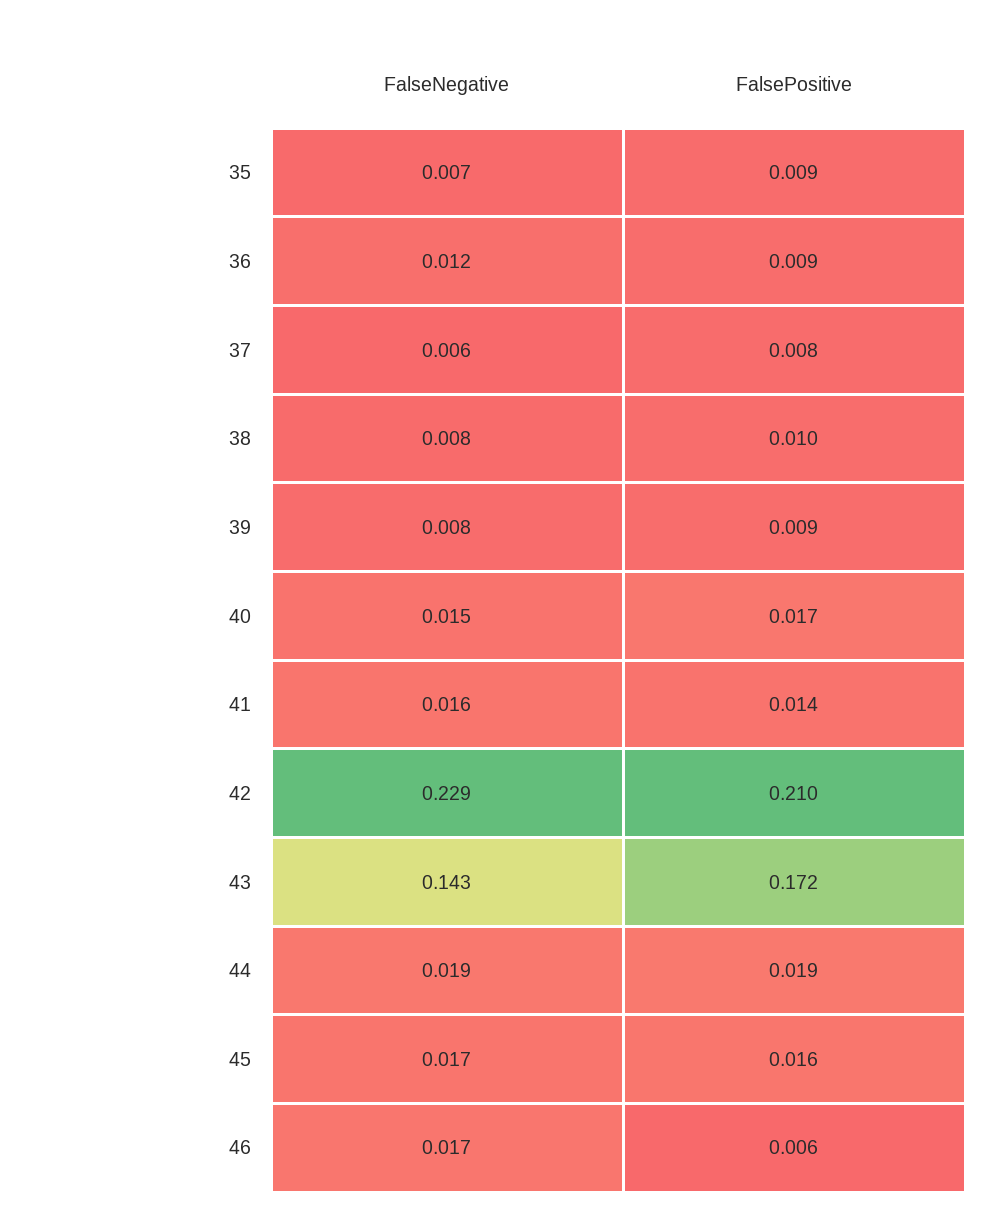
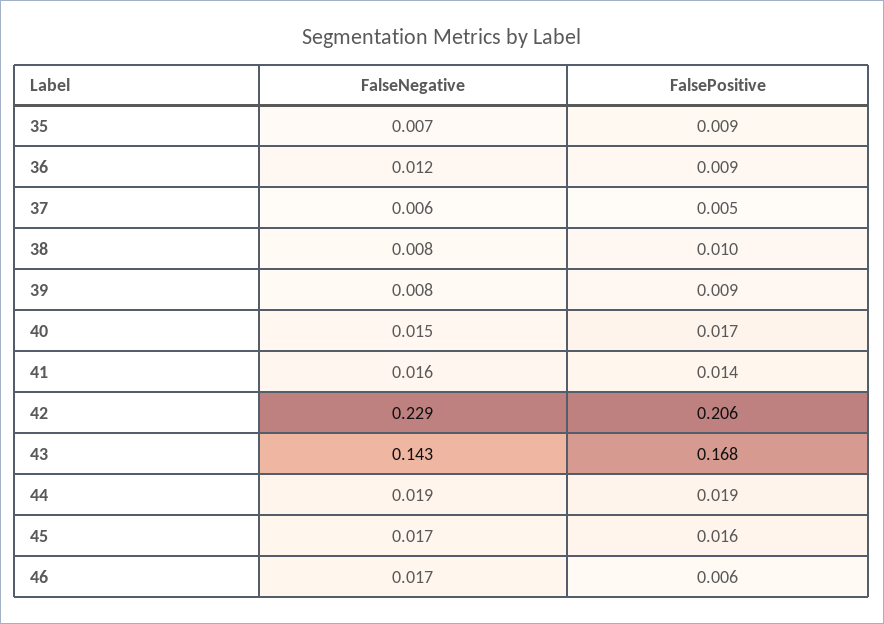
  {
    "FalseNegative": {
      "35": 0.007,
      "36": 0.012,
      "37": 0.006,
      "38": 0.008,
      "39": 0.008,
      "40": 0.015,
      "41": 0.016,
      "42": 0.229,
      "43": 0.143,
      "44": 0.019,
      "45": 0.017,
      "46": 0.017
    },
    "FalsePositive": {
      "35": 0.009,
      "36": 0.009,
-     "37": 0.008,
+     "37": 0.005,
      "38": 0.01,
      "39": 0.009,
      "40": 0.017,
      "41": 0.014,
-     "42": 0.21,
+     "42": 0.206,
-     "43": 0.172,
+     "43": 0.168,
      "44": 0.019,
      "45": 0.016,
      "46": 0.006
    }
  }

